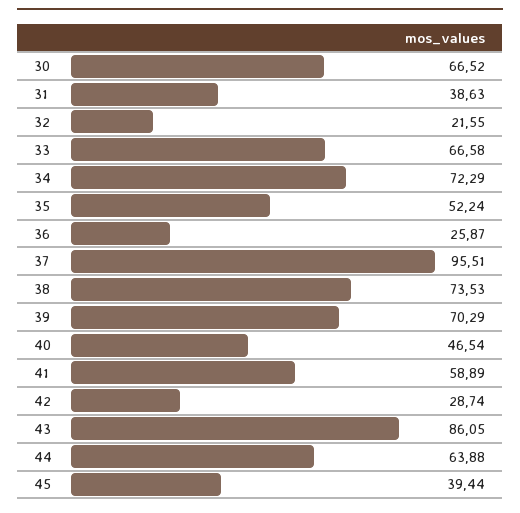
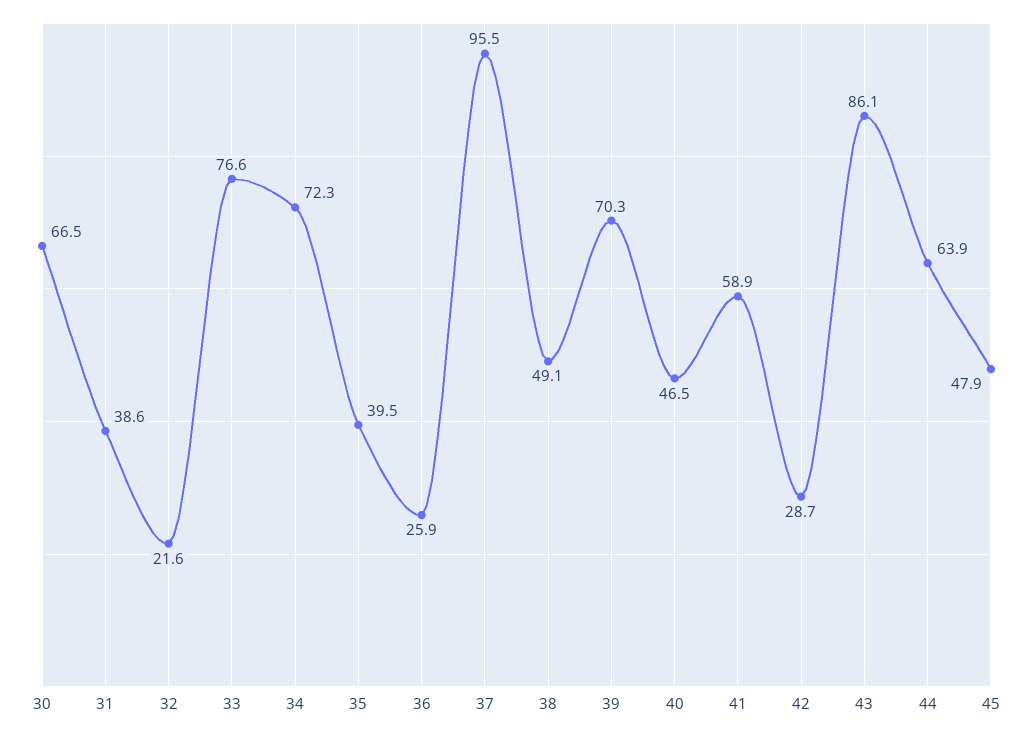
  {
    "30": 66.52,
    "31": 38.63,
    "32": 21.55,
-   "33": 66.58,
+   "33": 76.6,
    "34": 72.29,
-   "35": 52.24,
+   "35": 39.5,
    "36": 25.87,
    "37": 95.51,
-   "38": 73.53,
+   "38": 49.1,
    "39": 70.29,
    "40": 46.54,
    "41": 58.89,
    "42": 28.74,
    "43": 86.05,
    "44": 63.88,
-   "45": 39.44
+   "45": 47.9
  }

